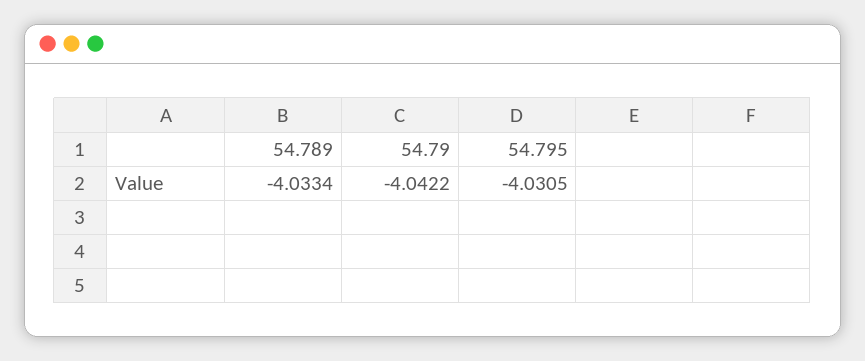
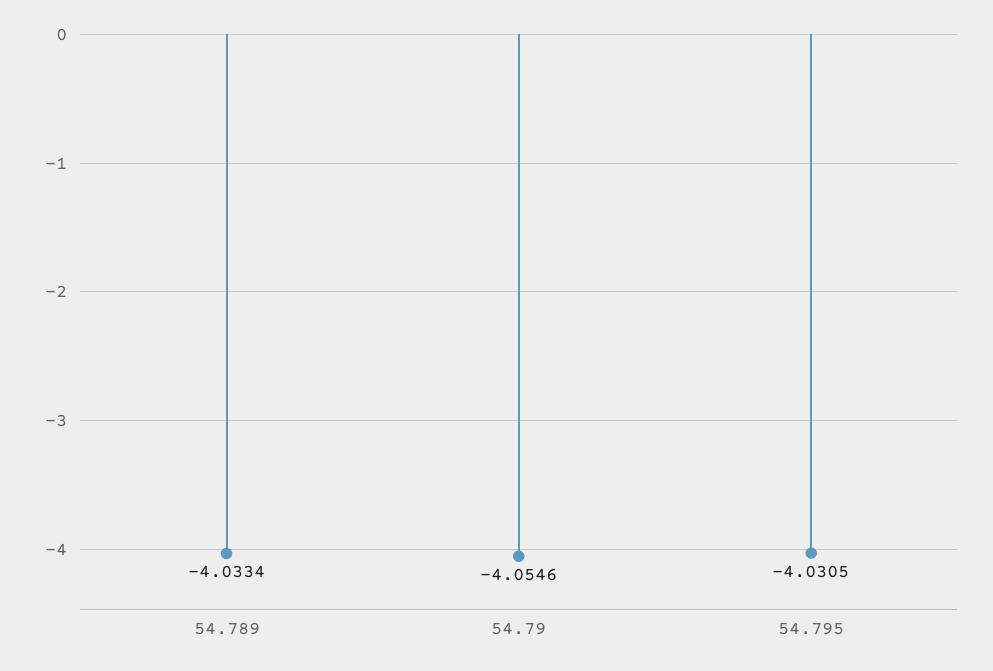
  {
    "54.789": -4.0334,
-   "54.79": -4.0422,
+   "54.79": -4.0546,
    "54.795": -4.0305
  }

